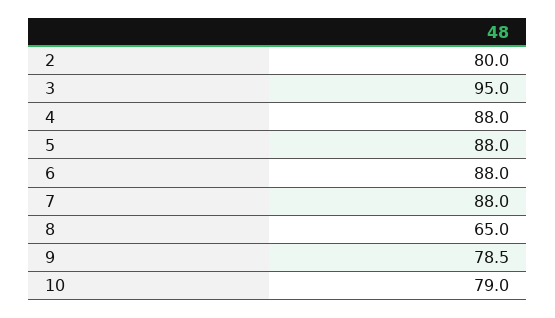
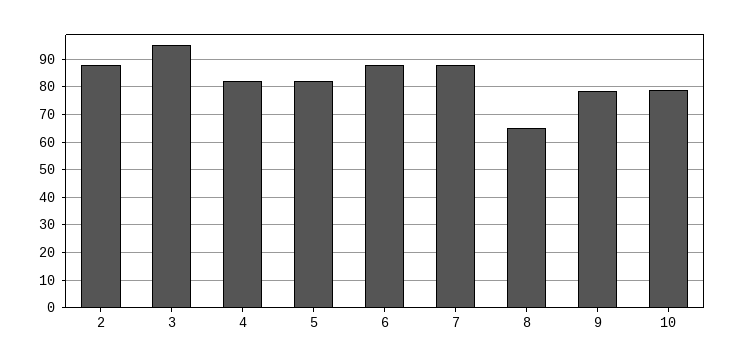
  {
-   "2": 80,
+   "2": 87.5,
    "3": 95,
-   "4": 88,
+   "4": 82.5,
-   "5": 88,
+   "5": 82.5,
    "6": 88,
    "7": 88,
    "8": 65,
    "9": 78.5,
    "10": 79
  }

